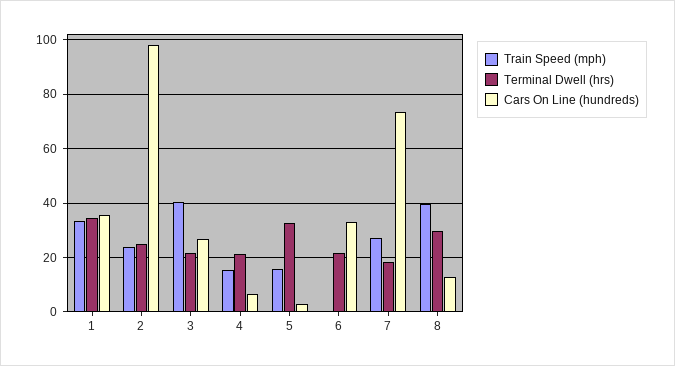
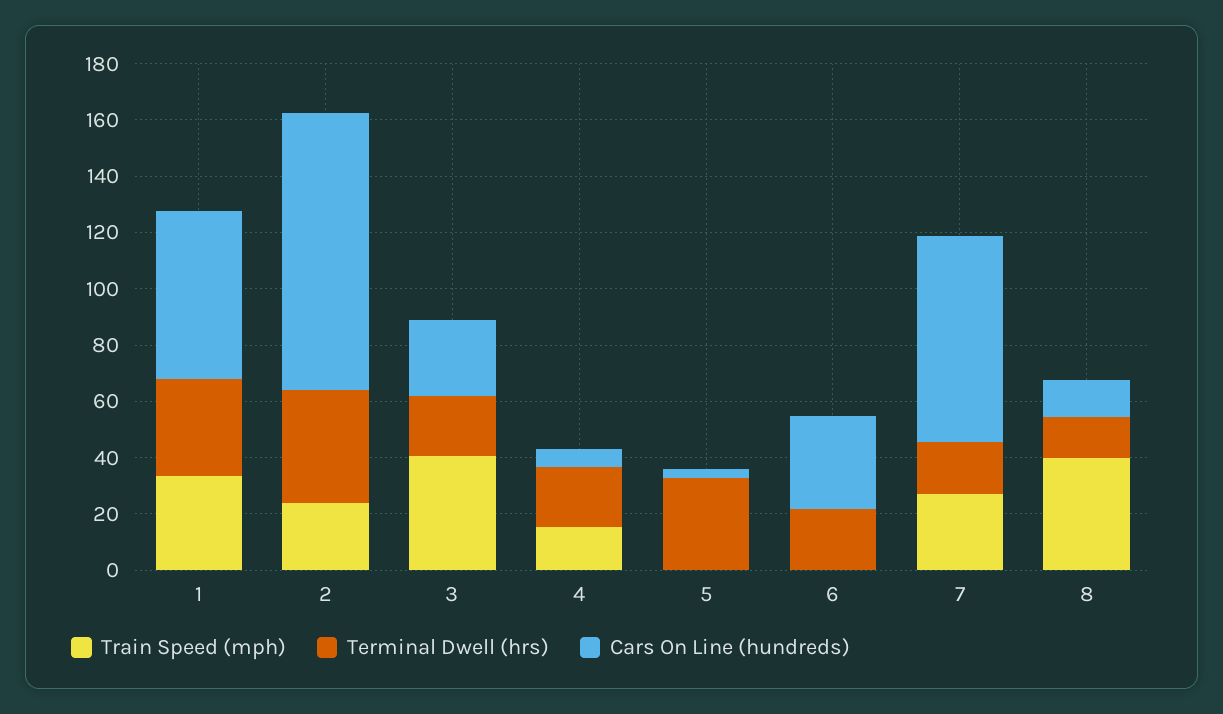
  {
    "Train Speed (mph)": {
      "1": 32.5,
      "2": 25,
      "3": 40,
      "4": 15,
-     "5": 15,
+     "5": 0,
      "6": 0,
      "7": 27.5,
      "8": 40
    },
    "Terminal Dwell (hrs)": {
      "1": 35,
-     "2": 25,
+     "2": 40,
      "3": 22.5,
      "4": 20,
      "5": 32.5,
      "6": 22.5,
      "7": 17.5,
-     "8": 30
+     "8": 15
    },
    "Cars On Line (hundreds)": {
-     "1": 35,
+     "1": 60,
      "2": 97.5,
      "3": 27.5,
      "4": 7.5,
      "5": 2.5,
      "6": 32.5,
      "7": 72.5,
      "8": 12.5
    }
  }

